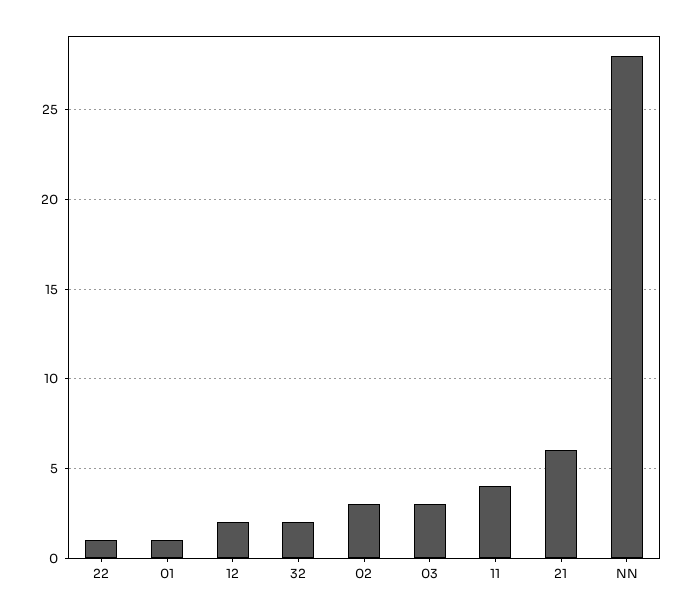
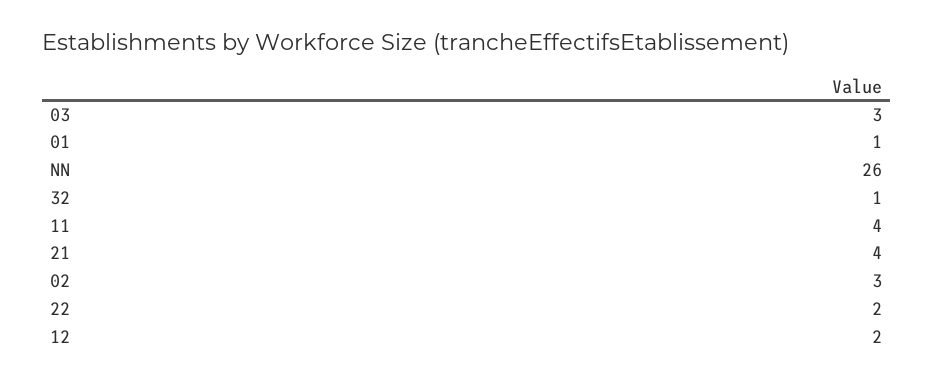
  {
-   "22": 1,
+   "22": 2,
    "01": 1,
    "12": 2,
-   "32": 2,
+   "32": 1,
    "02": 3,
    "03": 3,
    "11": 4,
-   "21": 6,
+   "21": 4,
-   "NN": 28
+   "NN": 26
  }

